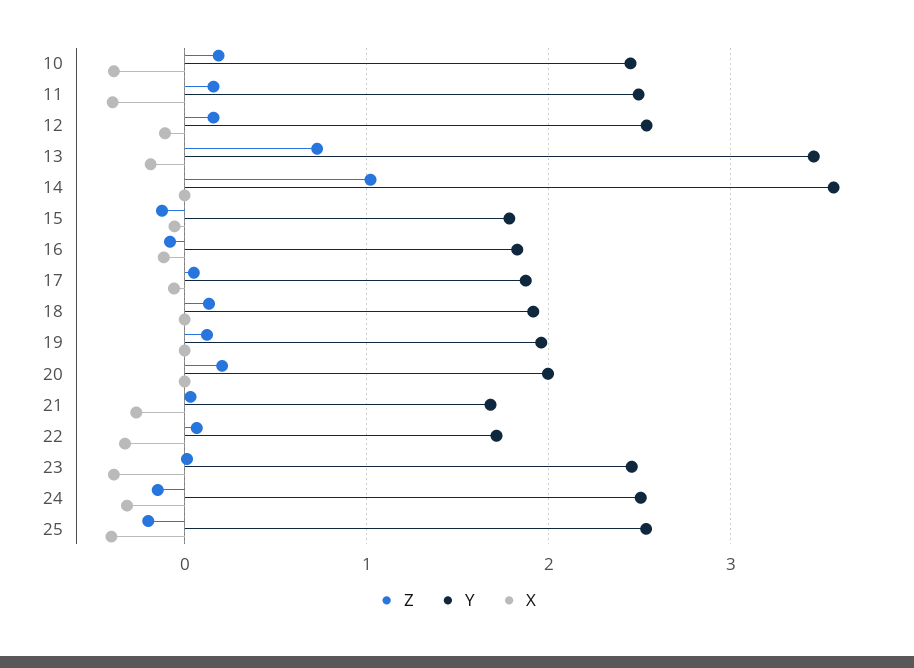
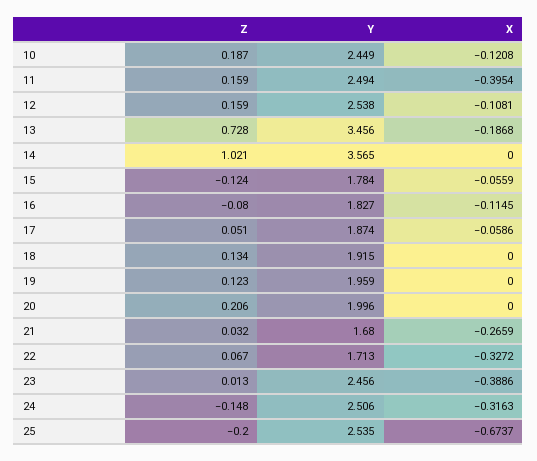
  {
    "Z": {
      "10": 0.187,
      "11": 0.159,
      "12": 0.159,
      "13": 0.728,
      "14": 1.021,
      "15": -0.124,
      "16": -0.08,
      "17": 0.051,
      "18": 0.134,
      "19": 0.123,
      "20": 0.206,
      "21": 0.032,
      "22": 0.067,
      "23": 0.013,
      "24": -0.148,
      "25": -0.2
    },
    "Y": {
      "10": 2.449,
      "11": 2.494,
      "12": 2.538,
      "13": 3.456,
      "14": 3.565,
      "15": 1.784,
      "16": 1.827,
      "17": 1.874,
      "18": 1.915,
      "19": 1.959,
      "20": 1.996,
      "21": 1.68,
      "22": 1.713,
      "23": 2.456,
      "24": 2.506,
      "25": 2.535
    },
    "X": {
-     "10": -0.4,
+     "10": -0.1208,
      "11": -0.3954,
      "12": -0.1081,
      "13": -0.1868,
      "14": 0,
      "15": -0.0559,
      "16": -0.1145,
      "17": -0.0586,
      "18": 0,
      "19": 0,
      "20": 0,
      "21": -0.2659,
      "22": -0.3272,
      "23": -0.3886,
      "24": -0.3163,
-     "25": -0.4
+     "25": -0.6737
    }
  }

